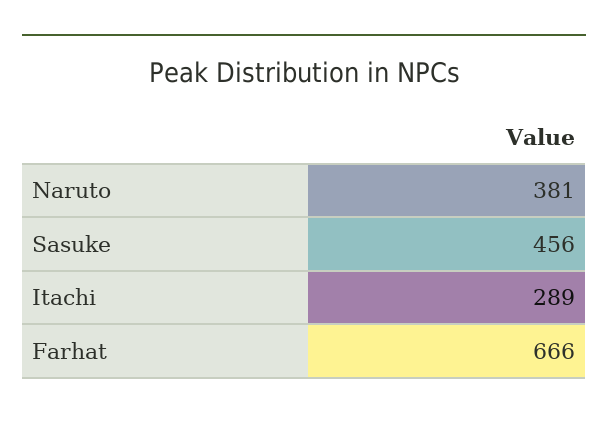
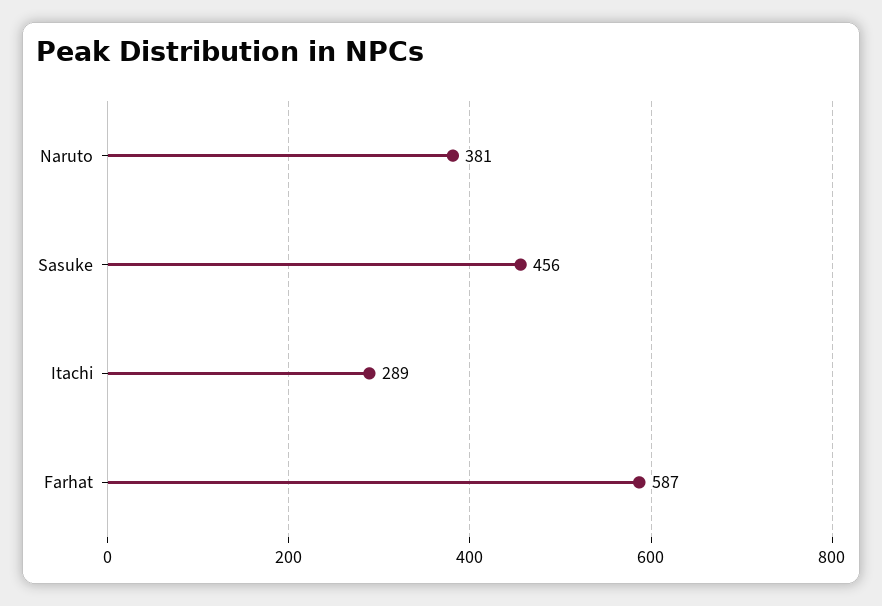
  {
    "Naruto": 381,
    "Sasuke": 456,
    "Itachi": 289,
-   "Farhat": 666
+   "Farhat": 587
  }

